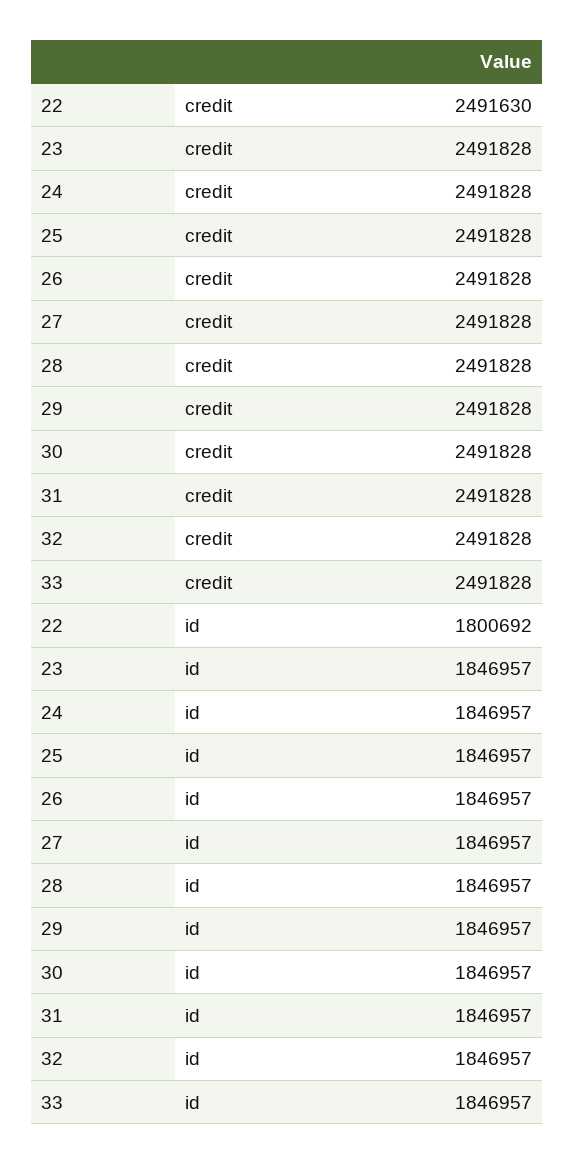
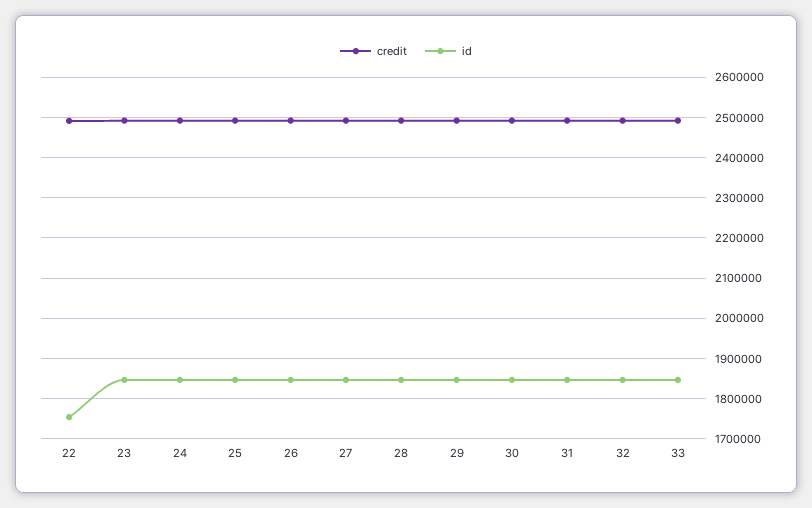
  {
    "credit": {
      "22": 2491630,
      "23": 2491828,
      "24": 2491828,
      "25": 2491828,
      "26": 2491828,
      "27": 2491828,
      "28": 2491828,
      "29": 2491828,
      "30": 2491828,
      "31": 2491828,
      "32": 2491828,
      "33": 2491828
    },
    "id": {
-     "22": 1800692,
+     "22": 1760000,
      "23": 1846957,
      "24": 1846957,
      "25": 1846957,
      "26": 1846957,
      "27": 1846957,
      "28": 1846957,
      "29": 1846957,
      "30": 1846957,
      "31": 1846957,
      "32": 1846957,
      "33": 1846957
    }
  }

